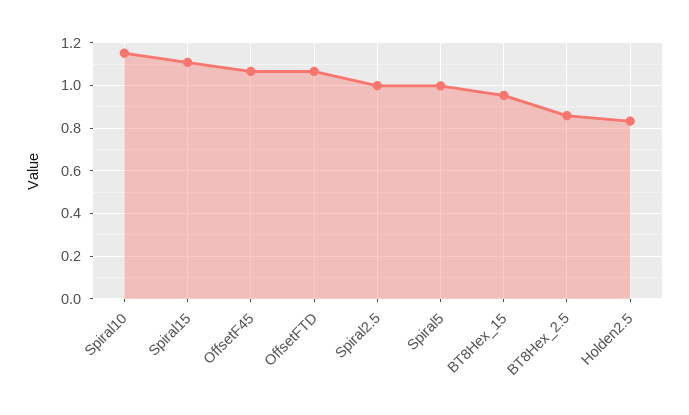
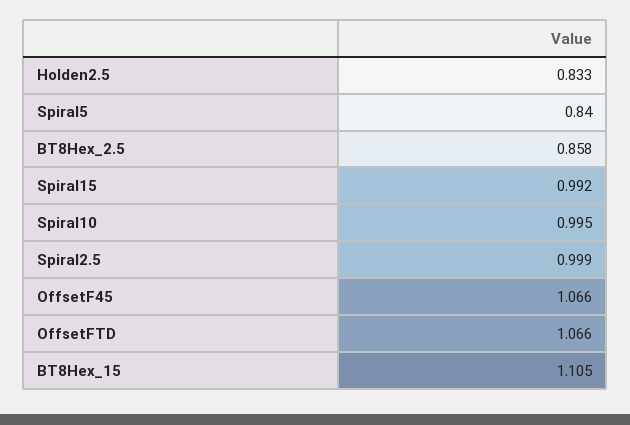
  {
-   "Spiral10": 1.15,
+   "Spiral10": 0.995,
-   "Spiral15": 1.1,
+   "Spiral15": 0.992,
    "OffsetF45": 1.066,
    "OffsetFTD": 1.066,
    "Spiral2.5": 0.999,
-   "Spiral5": 1,
+   "Spiral5": 0.84,
-   "BT8Hex_15": 0.95,
+   "BT8Hex_15": 1.105,
    "BT8Hex_2.5": 0.858,
    "Holden2.5": 0.833
  }

